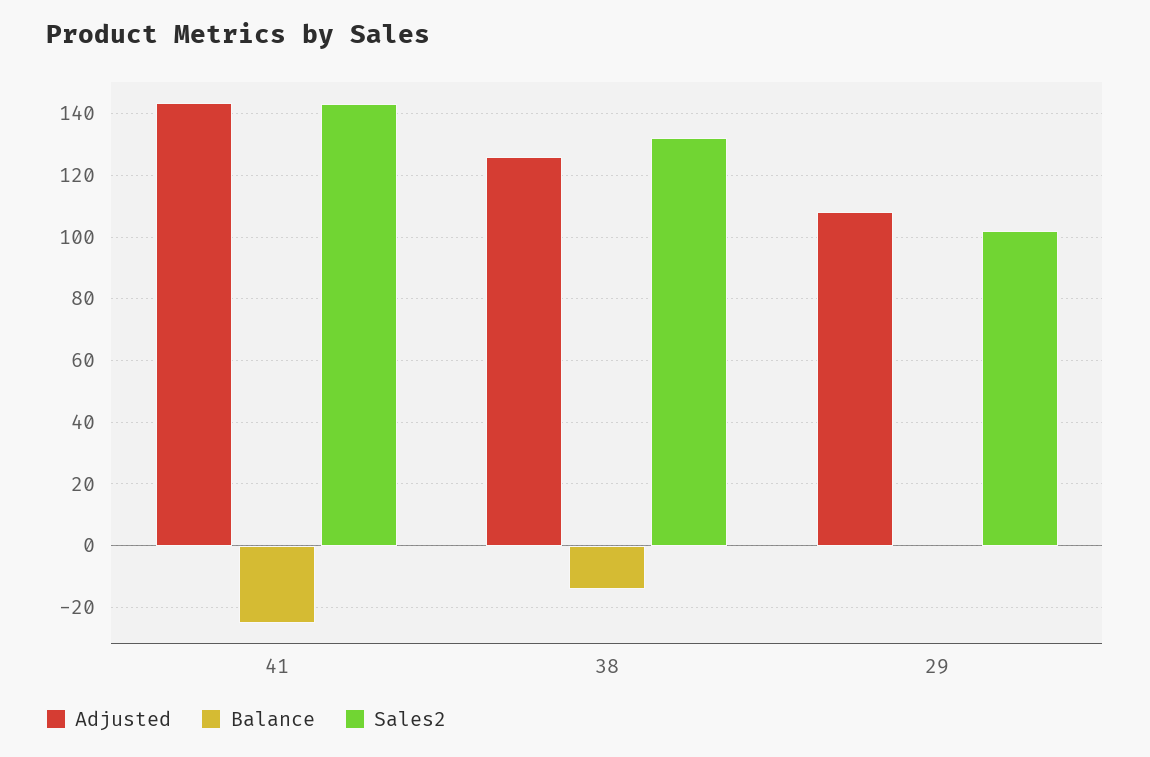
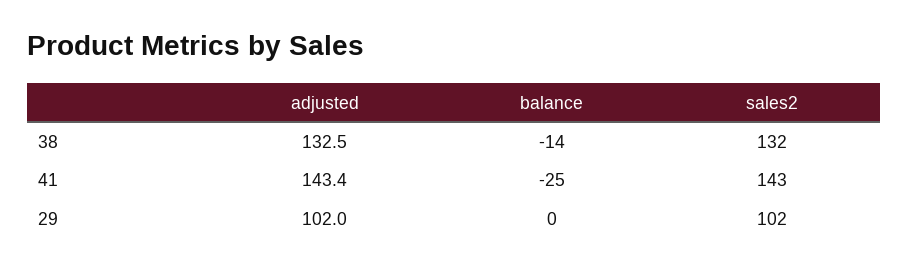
  {
    "Adjusted": {
      "41": 143.4,
-     "38": 126,
+     "38": 132.5,
-     "29": 108
+     "29": 102
    },
    "Balance": {
      "41": -25,
      "38": -14,
      "29": 0
    },
    "Sales2": {
      "41": 143,
      "38": 132,
      "29": 102
    }
  }

